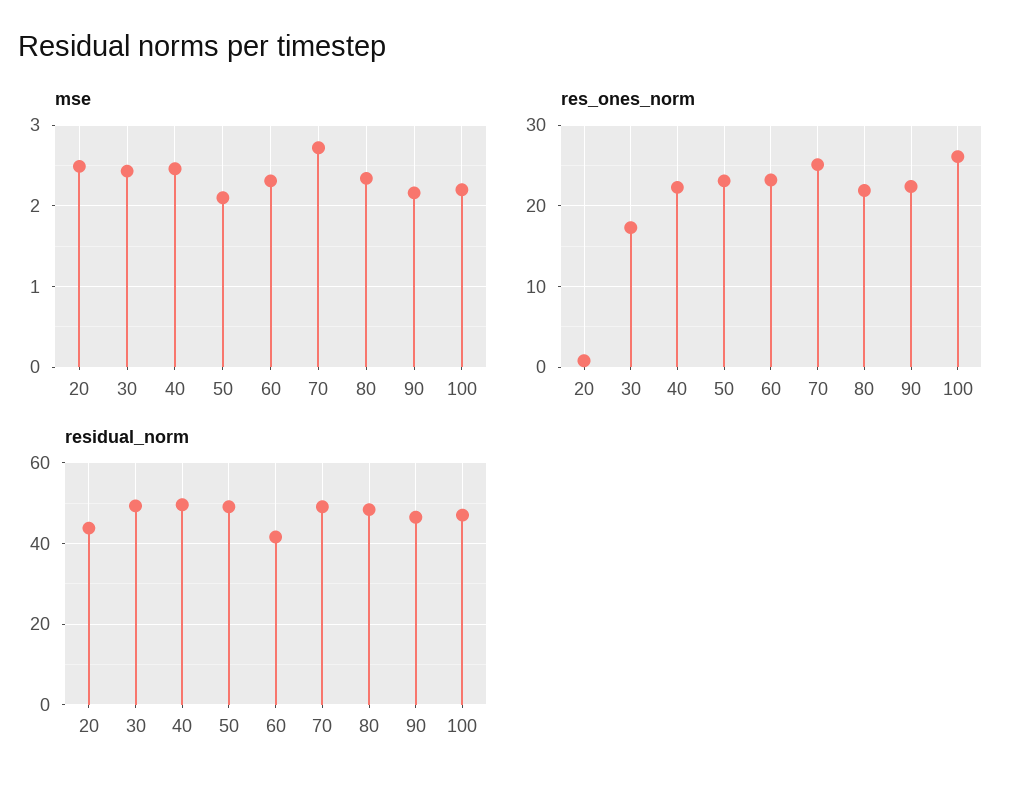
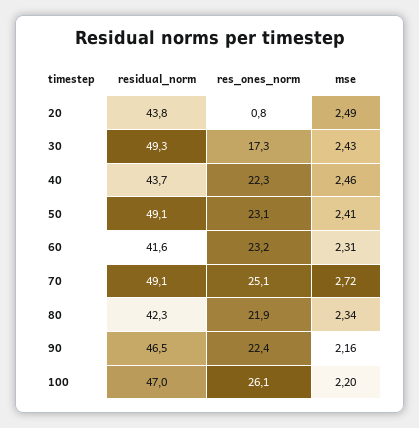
  {
    "mse": {
      "20": 2.49,
      "30": 2.43,
      "40": 2.46,
-     "50": 2.1,
+     "50": 2.41,
      "60": 2.31,
      "70": 2.72,
      "80": 2.34,
      "90": 2.16,
      "100": 2.2
    },
    "res_ones_norm": {
      "20": 0.8,
      "30": 17.3,
      "40": 22.3,
      "50": 23.1,
      "60": 23.2,
      "70": 25.1,
      "80": 21.9,
      "90": 22.4,
      "100": 26.1
    },
    "residual_norm": {
      "20": 43.8,
      "30": 49.3,
-     "40": 50,
+     "40": 43.7,
      "50": 49.1,
      "60": 41.6,
      "70": 49.1,
-     "80": 48,
+     "80": 42.3,
      "90": 46.5,
      "100": 47
    }
  }

